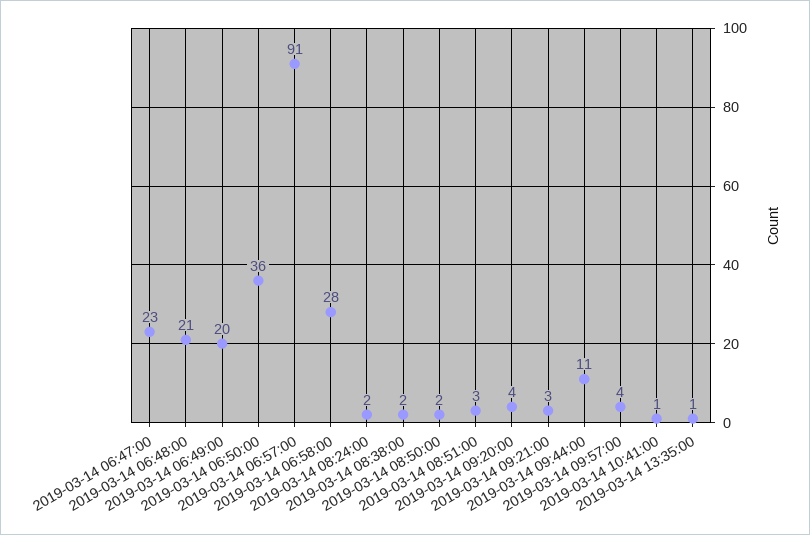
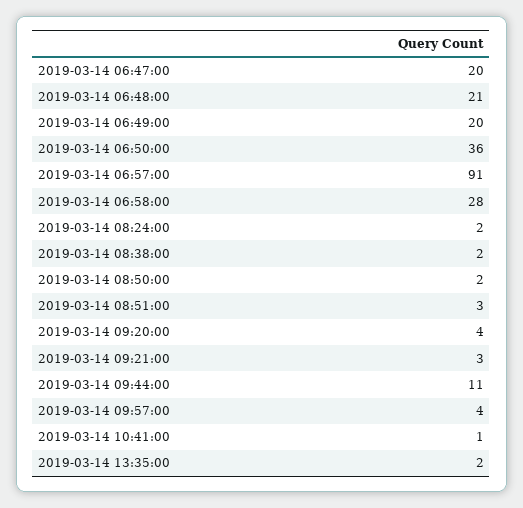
  {
-   "2019-03-14 06:47:00": 23,
+   "2019-03-14 06:47:00": 20,
    "2019-03-14 06:48:00": 21,
    "2019-03-14 06:49:00": 20,
    "2019-03-14 06:50:00": 36,
    "2019-03-14 06:57:00": 91,
    "2019-03-14 06:58:00": 28,
    "2019-03-14 08:24:00": 2,
    "2019-03-14 08:38:00": 2,
    "2019-03-14 08:50:00": 2,
    "2019-03-14 08:51:00": 3,
    "2019-03-14 09:20:00": 4,
    "2019-03-14 09:21:00": 3,
    "2019-03-14 09:44:00": 11,
    "2019-03-14 09:57:00": 4,
    "2019-03-14 10:41:00": 1,
-   "2019-03-14 13:35:00": 1
+   "2019-03-14 13:35:00": 2
  }

